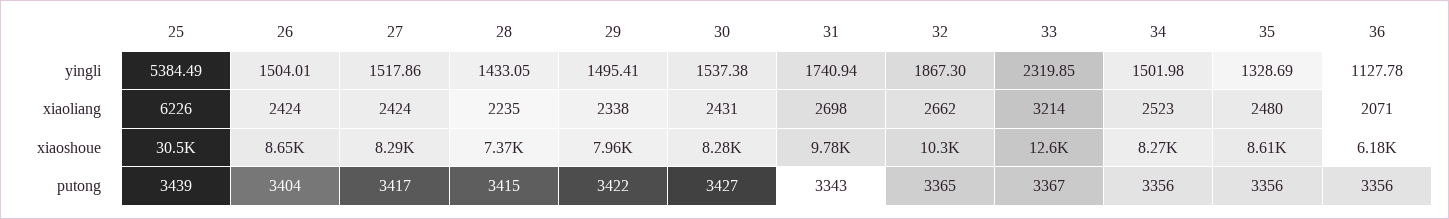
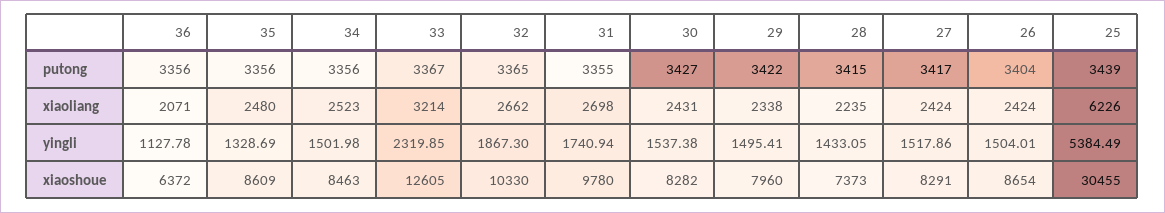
  {
    "25": {
      "yingli": 5384.49,
      "xiaoliang": 6226,
      "xiaoshoue": 30455,
      "putong": 3439
    },
    "26": {
      "yingli": 1504.01,
      "xiaoliang": 2424,
      "xiaoshoue": 8654,
      "putong": 3404
    },
    "27": {
      "yingli": 1517.86,
      "xiaoliang": 2424,
      "xiaoshoue": 8291,
      "putong": 3417
    },
    "28": {
      "yingli": 1433.05,
      "xiaoliang": 2235,
      "xiaoshoue": 7373,
      "putong": 3415
    },
    "29": {
      "yingli": 1495.41,
      "xiaoliang": 2338,
      "xiaoshoue": 7960,
      "putong": 3422
    },
    "30": {
      "yingli": 1537.38,
      "xiaoliang": 2431,
      "xiaoshoue": 8282,
      "putong": 3427
    },
    "31": {
      "yingli": 1740.94,
      "xiaoliang": 2698,
      "xiaoshoue": 9780,
-     "putong": 3343
+     "putong": 3355
    },
    "32": {
      "yingli": 1867.3,
      "xiaoliang": 2662,
      "xiaoshoue": 10330,
      "putong": 3365
    },
    "33": {
      "yingli": 2319.85,
      "xiaoliang": 3214,
      "xiaoshoue": 12605,
      "putong": 3367
    },
    "34": {
      "yingli": 1501.98,
      "xiaoliang": 2523,
-     "xiaoshoue": 8270,
+     "xiaoshoue": 8463,
      "putong": 3356
    },
    "35": {
      "yingli": 1328.69,
      "xiaoliang": 2480,
      "xiaoshoue": 8609,
      "putong": 3356
    },
    "36": {
      "yingli": 1127.78,
      "xiaoliang": 2071,
-     "xiaoshoue": 6180,
+     "xiaoshoue": 6372,
      "putong": 3356
    }
  }

